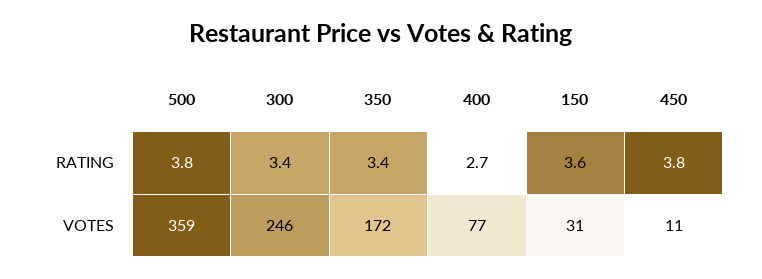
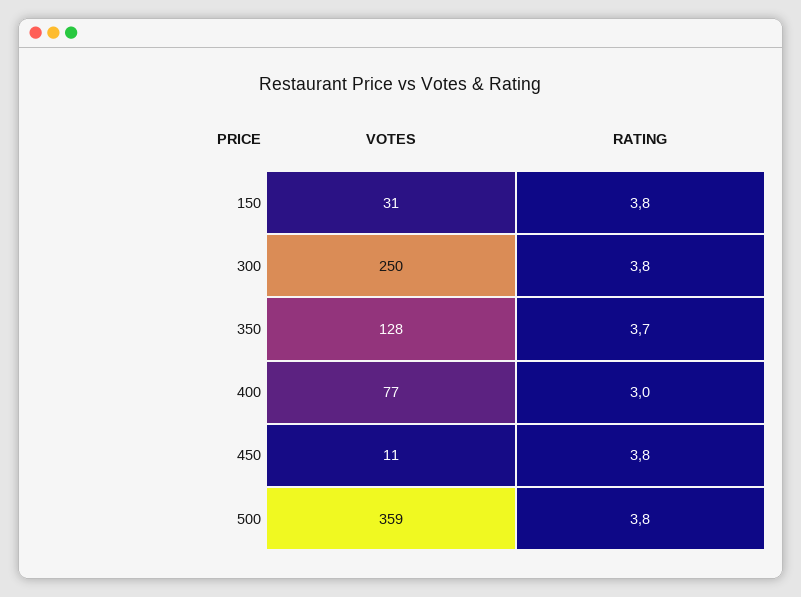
  {
    "500": {
      "RATING": 3.8,
      "VOTES": 359
    },
    "300": {
-     "RATING": 3.4,
+     "RATING": 3.8,
-     "VOTES": 246
+     "VOTES": 250
    },
    "350": {
-     "RATING": 3.4,
+     "RATING": 3.7,
-     "VOTES": 172
+     "VOTES": 128
    },
    "400": {
-     "RATING": 2.7,
+     "RATING": 3,
      "VOTES": 77
    },
    "150": {
-     "RATING": 3.6,
+     "RATING": 3.8,
      "VOTES": 31
    },
    "450": {
      "RATING": 3.8,
      "VOTES": 11
    }
  }

